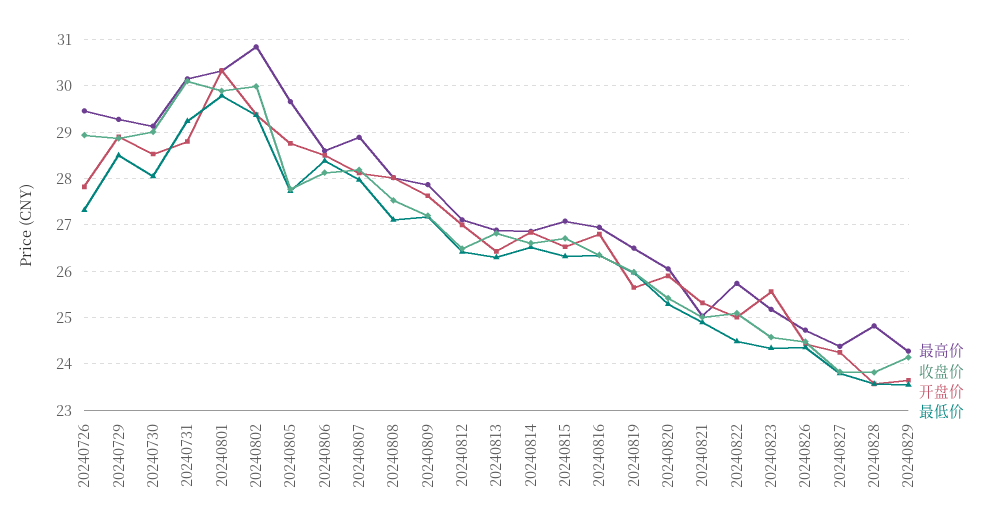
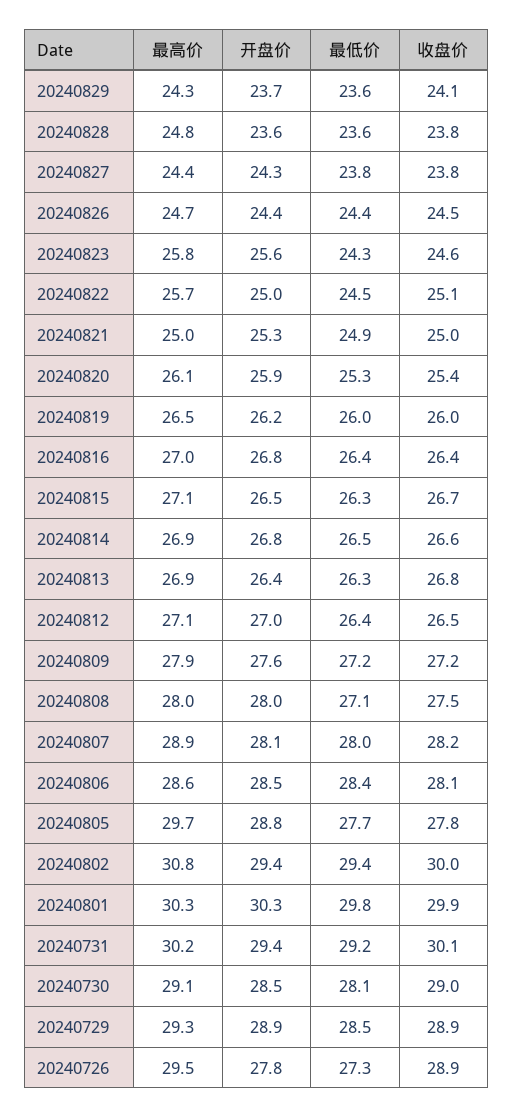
  {
    "最高价": {
      "20240726": 29.5,
      "20240729": 29.3,
      "20240730": 29.1,
      "20240731": 30.2,
      "20240801": 30.3,
      "20240802": 30.8,
      "20240805": 29.7,
      "20240806": 28.6,
      "20240807": 28.9,
      "20240808": 28,
      "20240809": 27.9,
      "20240812": 27.1,
      "20240813": 26.9,
      "20240814": 26.9,
      "20240815": 27.1,
      "20240816": 27,
      "20240819": 26.5,
      "20240820": 26.1,
      "20240821": 25,
      "20240822": 25.7,
-     "20240823": 25.2,
+     "20240823": 25.8,
      "20240826": 24.7,
      "20240827": 24.4,
      "20240828": 24.8,
      "20240829": 24.3
    },
    "收盘价": {
      "20240726": 28.9,
      "20240729": 28.9,
      "20240730": 29,
      "20240731": 30.1,
      "20240801": 29.9,
      "20240802": 30,
      "20240805": 27.8,
      "20240806": 28.1,
      "20240807": 28.2,
      "20240808": 27.5,
      "20240809": 27.2,
      "20240812": 26.5,
      "20240813": 26.8,
      "20240814": 26.6,
      "20240815": 26.7,
      "20240816": 26.4,
      "20240819": 26,
      "20240820": 25.4,
      "20240821": 25,
      "20240822": 25.1,
      "20240823": 24.6,
      "20240826": 24.5,
      "20240827": 23.8,
      "20240828": 23.8,
      "20240829": 24.1
    },
    "开盘价": {
      "20240726": 27.8,
      "20240729": 28.9,
      "20240730": 28.5,
-     "20240731": 28.8,
+     "20240731": 29.4,
      "20240801": 30.3,
      "20240802": 29.4,
      "20240805": 28.8,
      "20240806": 28.5,
      "20240807": 28.1,
      "20240808": 28,
      "20240809": 27.6,
      "20240812": 27,
      "20240813": 26.4,
      "20240814": 26.8,
      "20240815": 26.5,
      "20240816": 26.8,
-     "20240819": 25.6,
+     "20240819": 26.2,
      "20240820": 25.9,
      "20240821": 25.3,
      "20240822": 25,
      "20240823": 25.6,
      "20240826": 24.4,
      "20240827": 24.3,
      "20240828": 23.6,
      "20240829": 23.7
    },
    "最低价": {
      "20240726": 27.3,
      "20240729": 28.5,
      "20240730": 28.1,
      "20240731": 29.2,
      "20240801": 29.8,
      "20240802": 29.4,
      "20240805": 27.7,
      "20240806": 28.4,
      "20240807": 28,
      "20240808": 27.1,
      "20240809": 27.2,
      "20240812": 26.4,
      "20240813": 26.3,
      "20240814": 26.5,
      "20240815": 26.3,
      "20240816": 26.4,
      "20240819": 26,
      "20240820": 25.3,
      "20240821": 24.9,
      "20240822": 24.5,
      "20240823": 24.3,
      "20240826": 24.4,
      "20240827": 23.8,
      "20240828": 23.6,
      "20240829": 23.6
    }
  }

